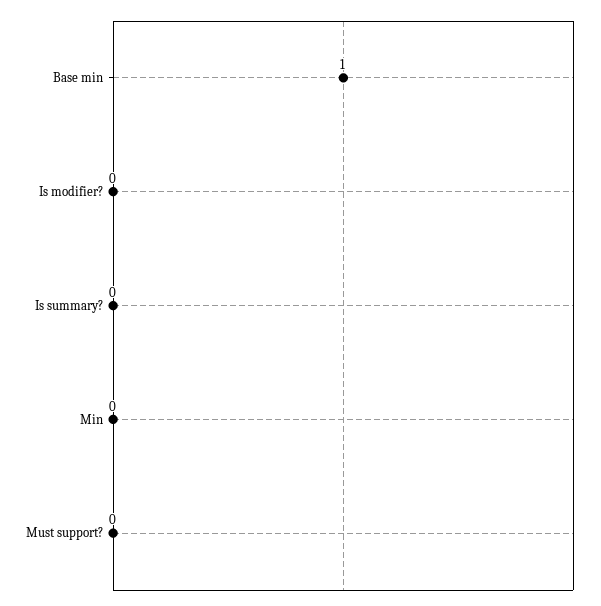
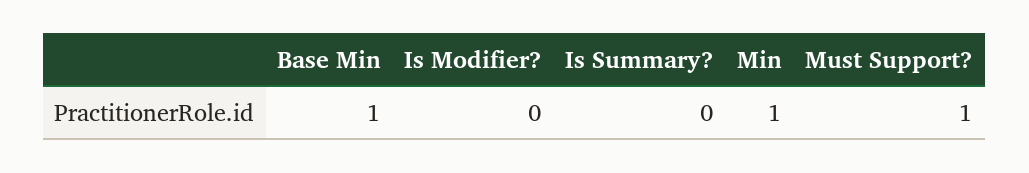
  {
    "Base min": 1,
    "Is modifier?": 0,
    "Is summary?": 0,
-   "Min": 0,
+   "Min": 1,
-   "Must support?": 0
+   "Must support?": 1
  }

